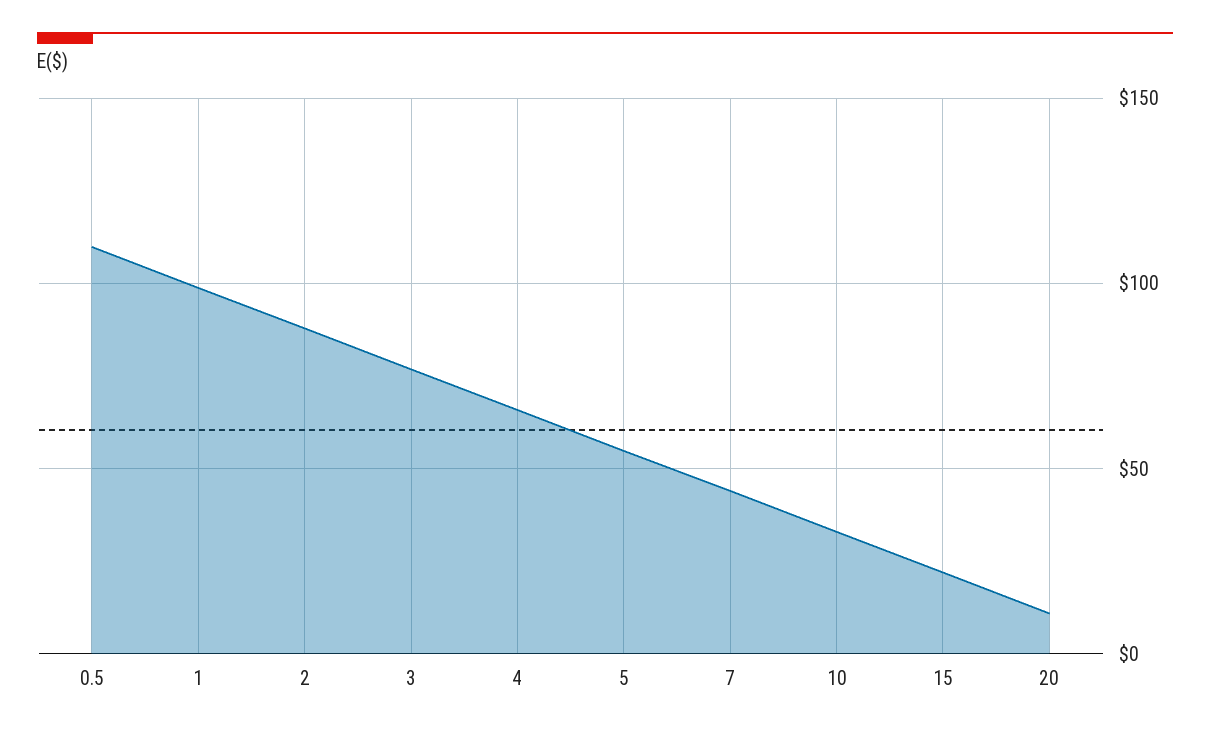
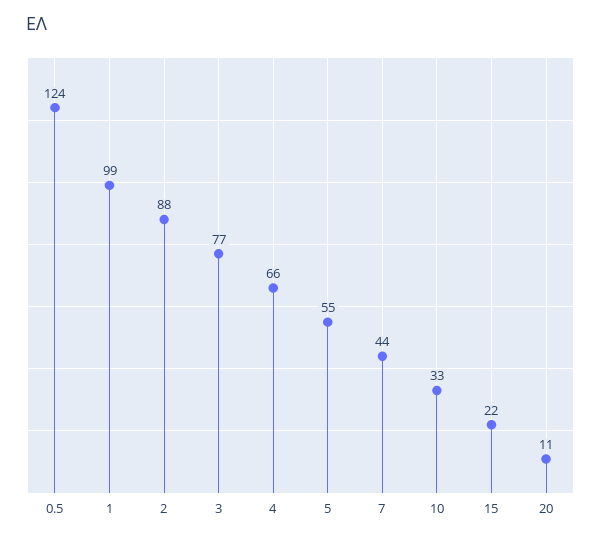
  {
-   "0.5": 110,
+   "0.5": 124,
    "1": 99,
    "2": 88,
    "3": 77,
    "4": 66,
    "5": 55,
    "7": 44,
    "10": 33,
    "15": 22,
    "20": 11
  }

